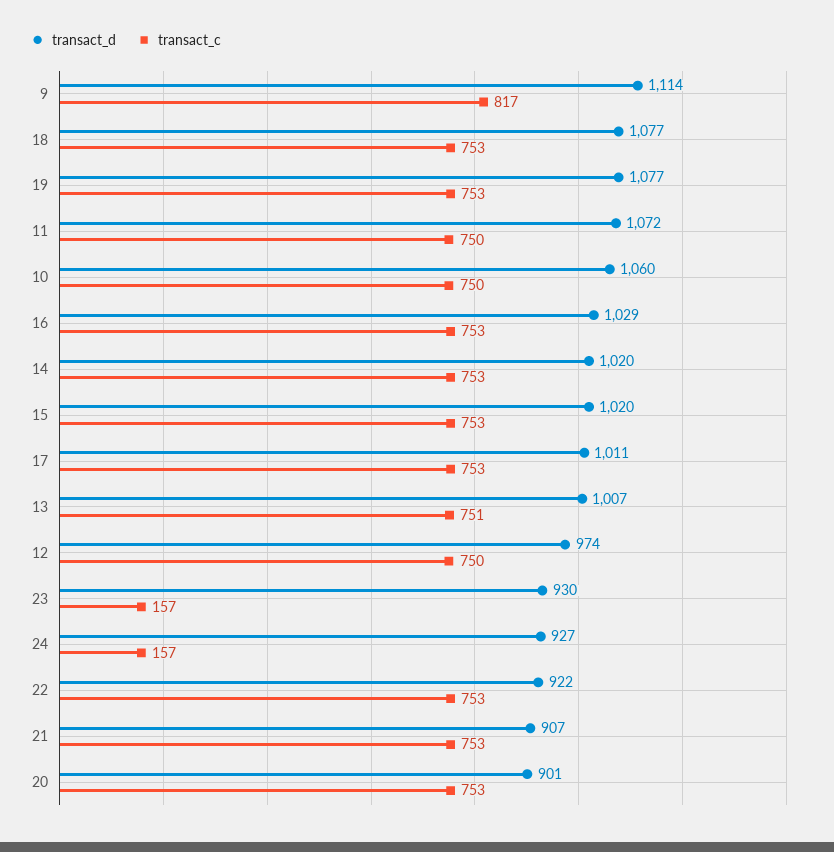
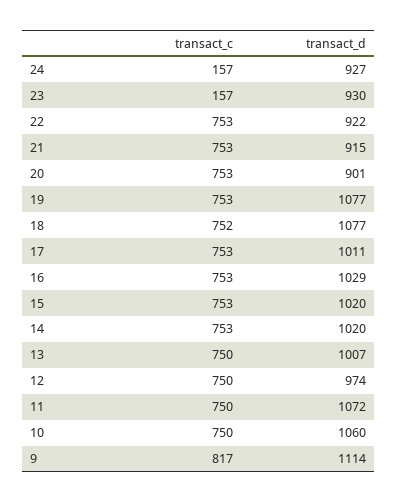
  {
    "transact_d": {
      "9": 1114,
      "18": 1077,
      "19": 1077,
      "11": 1072,
      "10": 1060,
      "16": 1029,
      "14": 1020,
      "15": 1020,
      "17": 1011,
      "13": 1007,
      "12": 974,
      "23": 930,
      "24": 927,
      "22": 922,
-     "21": 907,
+     "21": 915,
      "20": 901
    },
    "transact_c": {
      "9": 817,
-     "18": 753,
+     "18": 752,
      "19": 753,
      "11": 750,
      "10": 750,
      "16": 753,
      "14": 753,
      "15": 753,
      "17": 753,
-     "13": 751,
+     "13": 750,
      "12": 750,
      "23": 157,
      "24": 157,
      "22": 753,
      "21": 753,
      "20": 753
    }
  }

